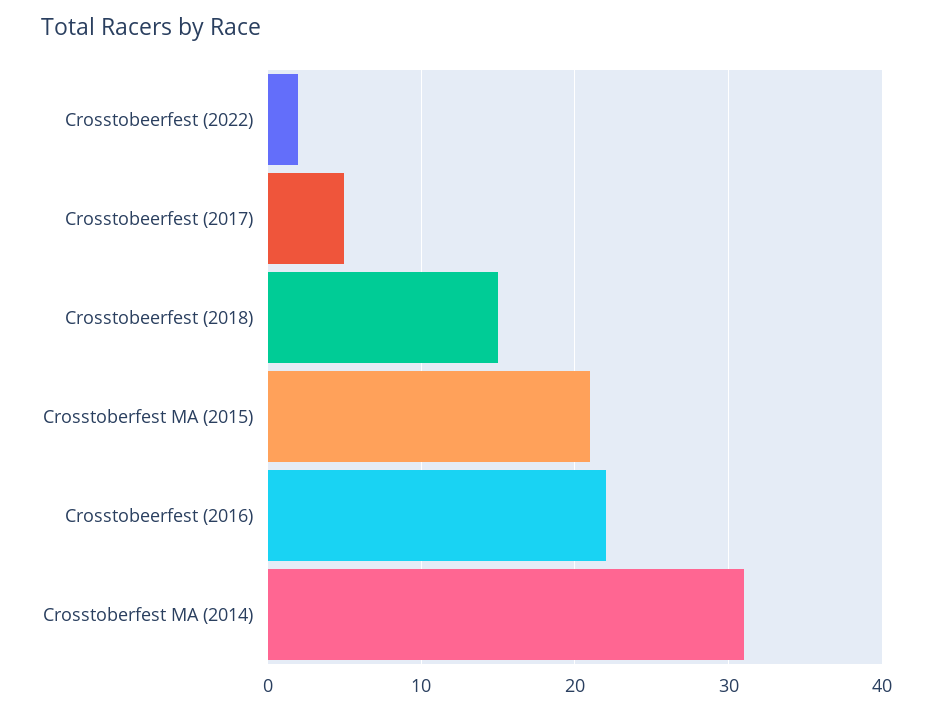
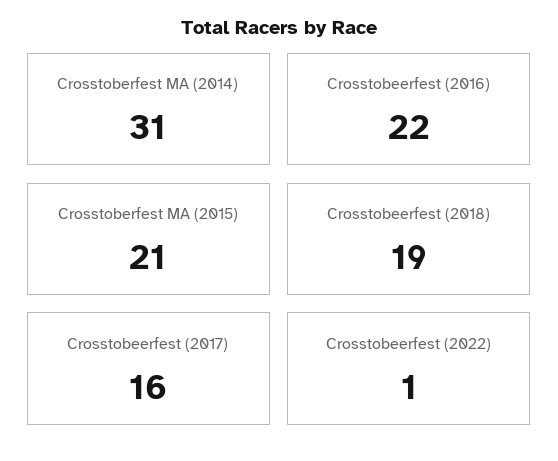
  {
-   "Crosstobeerfest (2022)": 2,
+   "Crosstobeerfest (2022)": 1,
-   "Crosstobeerfest (2017)": 5,
+   "Crosstobeerfest (2017)": 16,
-   "Crosstobeerfest (2018)": 15,
+   "Crosstobeerfest (2018)": 19,
    "Crosstoberfest MA (2015)": 21,
    "Crosstobeerfest (2016)": 22,
    "Crosstoberfest MA (2014)": 31
  }

